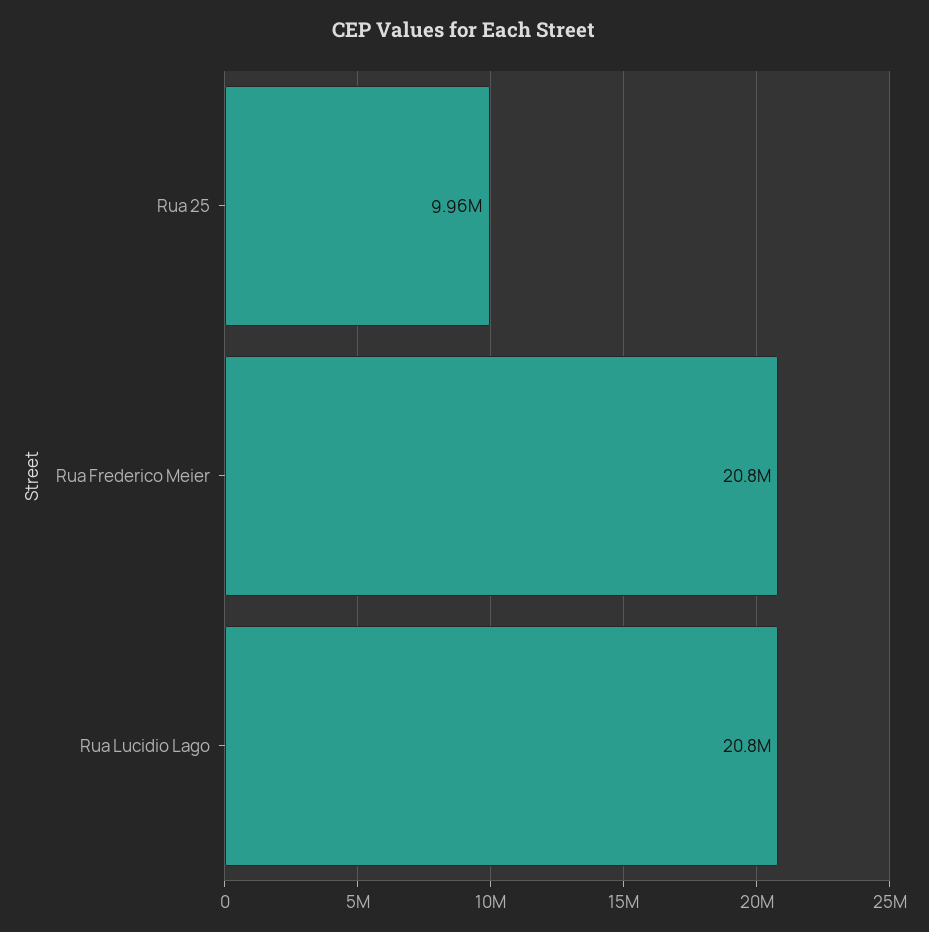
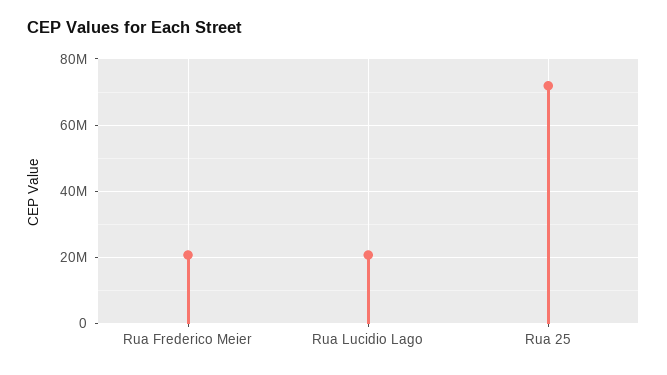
  {
-   "Rua 25": 9960000,
+   "Rua 25": 72000000,
    "Rua Frederico Meier": 20800000,
    "Rua Lucidio Lago": 20800000
  }

